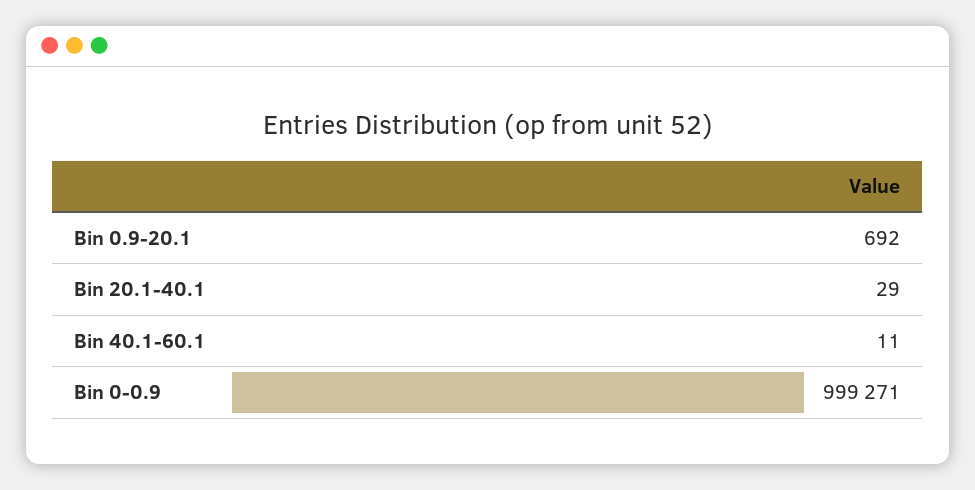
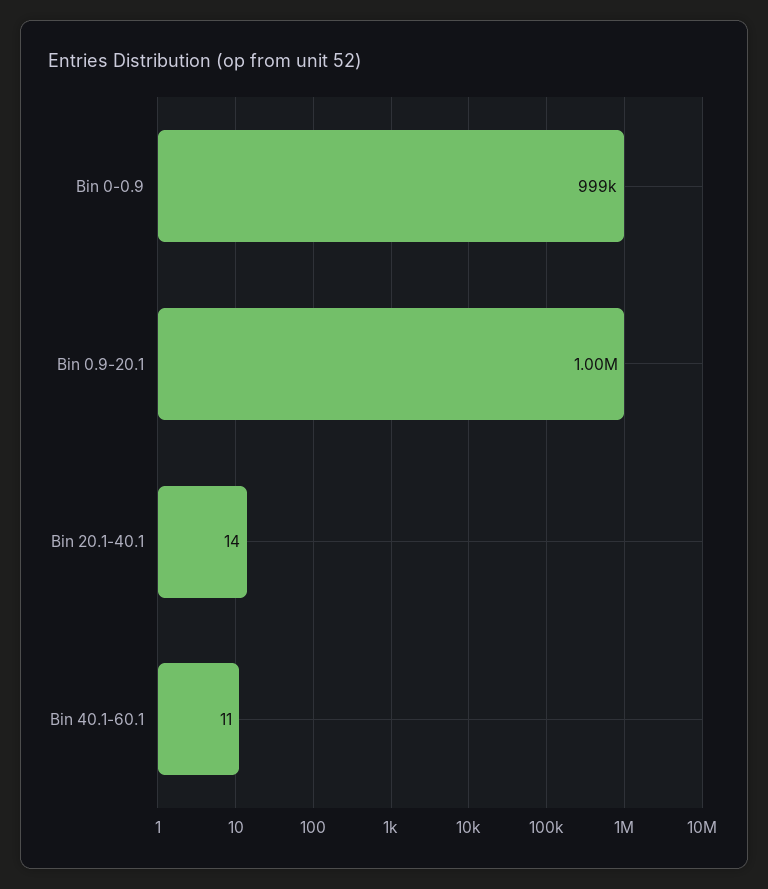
  {
-   "Bin 0.9-20.1": 692,
+   "Bin 0.9-20.1": 1000000,
-   "Bin 20.1-40.1": 29,
+   "Bin 20.1-40.1": 14,
    "Bin 40.1-60.1": 11,
    "Bin 0-0.9": 999271
  }

